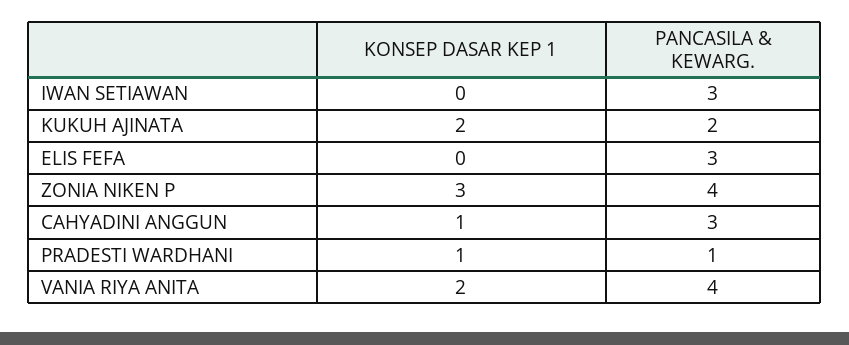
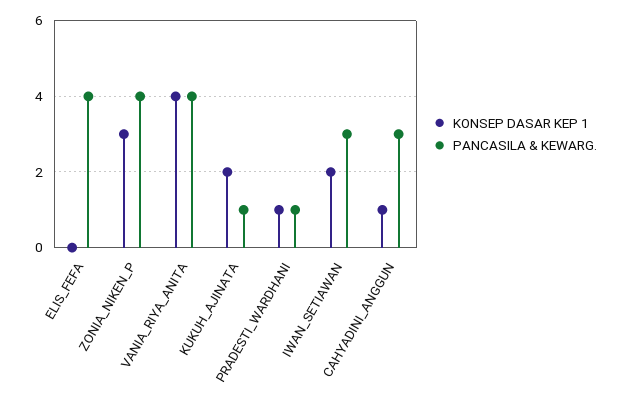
  {
    "KONSEP DASAR KEP 1": {
-     "IWAN SETIAWAN": 0,
+     "IWAN SETIAWAN": 2,
      "KUKUH AJINATA": 2,
      "ELIS FEFA": 0,
      "ZONIA NIKEN P": 3,
      "CAHYADINI ANGGUN": 1,
      "PRADESTI WARDHANI": 1,
-     "VANIA RIYA ANITA": 2
+     "VANIA RIYA ANITA": 4
    },
    "PANCASILA & KEWARG.": {
      "IWAN SETIAWAN": 3,
-     "KUKUH AJINATA": 2,
+     "KUKUH AJINATA": 1,
-     "ELIS FEFA": 3,
+     "ELIS FEFA": 4,
      "ZONIA NIKEN P": 4,
      "CAHYADINI ANGGUN": 3,
      "PRADESTI WARDHANI": 1,
      "VANIA RIYA ANITA": 4
    }
  }

